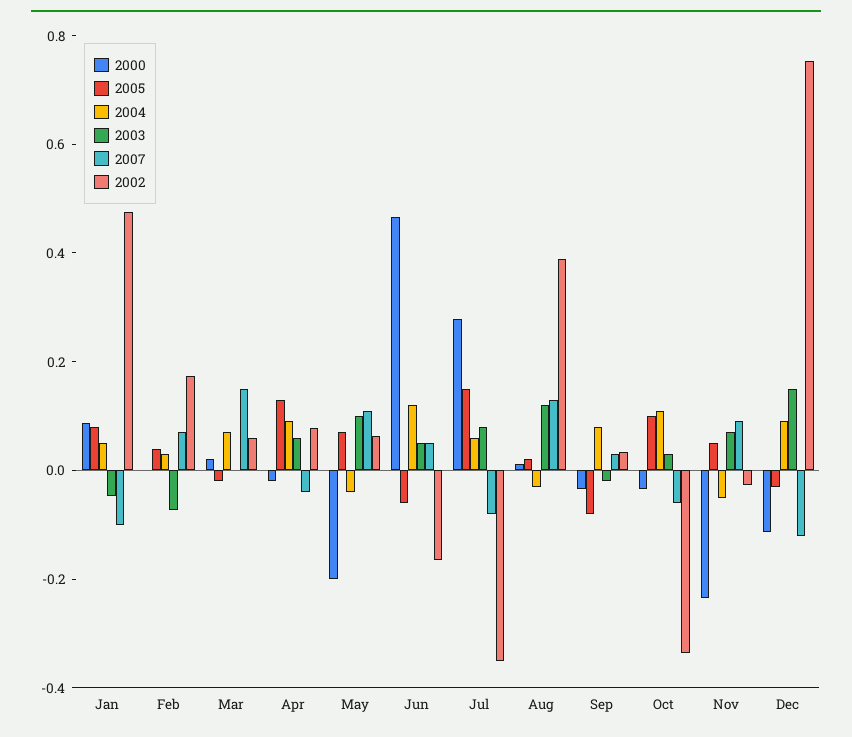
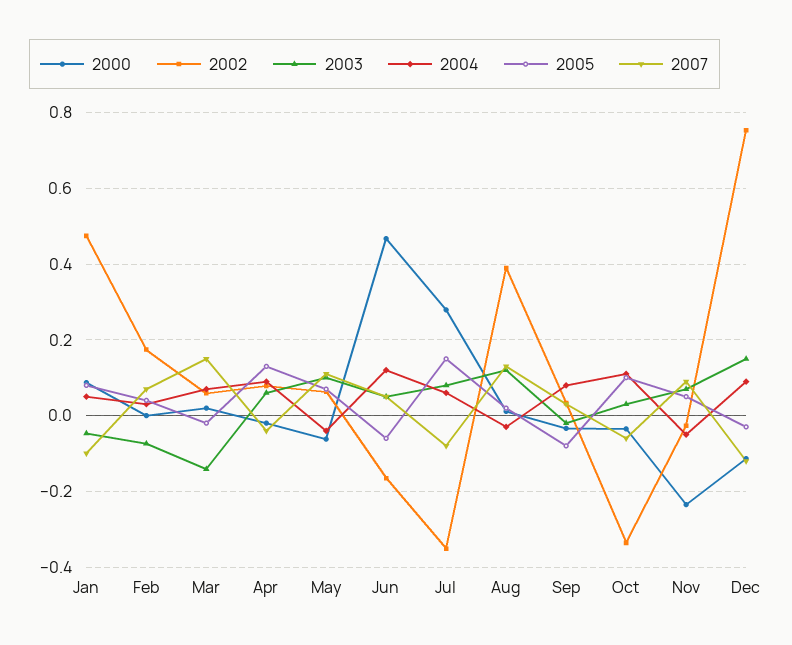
  {
    "2000": {
      "Jan": 0.08,
      "Feb": 0,
      "Mar": 0.02,
      "Apr": -0.02,
-     "May": -0.2,
+     "May": -0.06,
      "Jun": 0.46,
      "Jul": 0.28,
      "Aug": 0.02,
      "Sep": -0.04,
      "Oct": -0.04,
      "Nov": -0.24,
      "Dec": -0.12
    },
    "2005": {
      "Jan": 0.08,
      "Feb": 0.04,
      "Mar": -0.02,
      "Apr": 0.14,
      "May": 0.08,
      "Jun": -0.06,
      "Jul": 0.16,
      "Aug": 0.02,
      "Sep": -0.08,
      "Oct": 0.1,
      "Nov": 0.06,
      "Dec": -0.04
    },
    "2004": {
      "Jan": 0.06,
      "Feb": 0.04,
      "Mar": 0.08,
      "Apr": 0.1,
      "May": -0.04,
      "Jun": 0.12,
      "Jul": 0.06,
      "Aug": -0.04,
      "Sep": 0.08,
      "Oct": 0.12,
      "Nov": -0.06,
      "Dec": 0.1
    },
    "2003": {
      "Jan": -0.04,
      "Feb": -0.08,
-     "Mar": 0,
+     "Mar": -0.14,
      "Apr": 0.06,
      "May": 0.1,
      "Jun": 0.06,
      "Jul": 0.08,
      "Aug": 0.12,
      "Sep": -0.02,
      "Oct": 0.04,
      "Nov": 0.08,
      "Dec": 0.16
    },
    "2007": {
      "Jan": -0.1,
      "Feb": 0.08,
      "Mar": 0.16,
      "Apr": -0.04,
      "May": 0.12,
      "Jun": 0.06,
      "Jul": -0.08,
      "Aug": 0.14,
      "Sep": 0.04,
      "Oct": -0.06,
      "Nov": 0.1,
      "Dec": -0.12
    },
    "2002": {
      "Jan": 0.48,
      "Feb": 0.18,
      "Mar": 0.06,
      "Apr": 0.08,
      "May": 0.06,
      "Jun": -0.16,
      "Jul": -0.36,
      "Aug": 0.38,
      "Sep": 0.04,
      "Oct": -0.34,
      "Nov": -0.02,
      "Dec": 0.76
    }
  }

